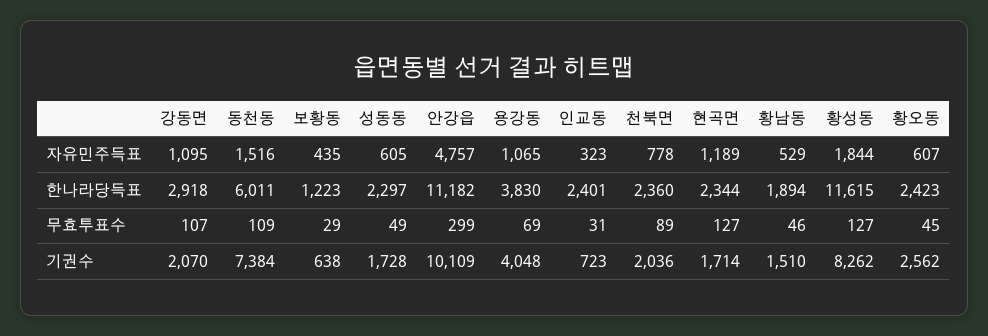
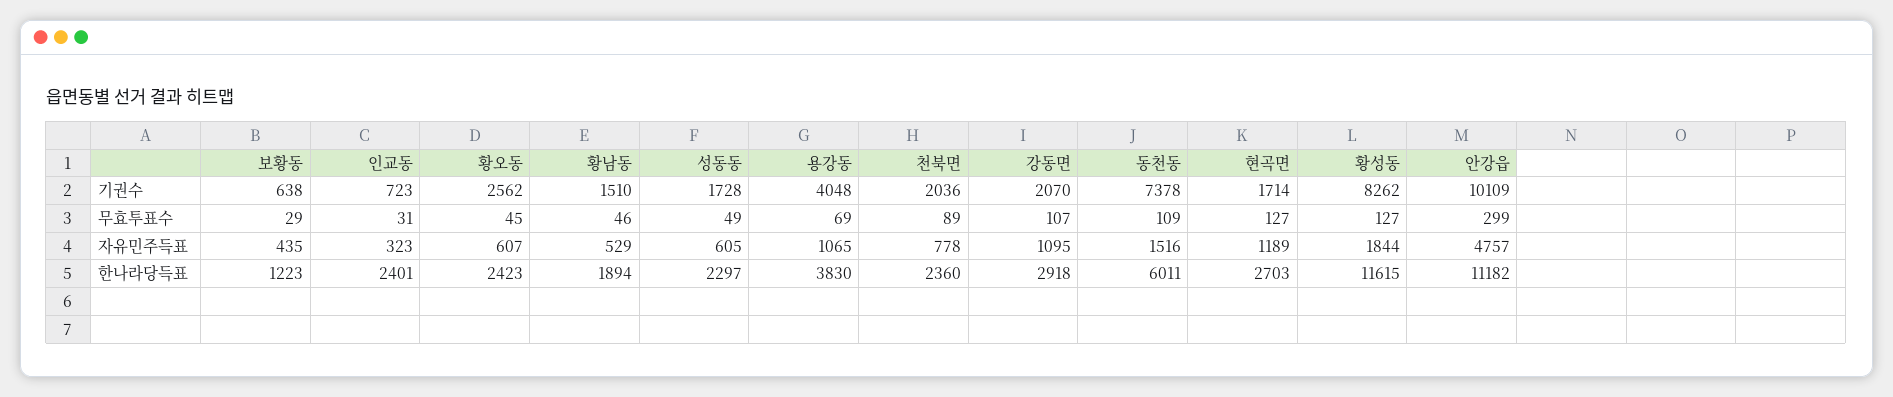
  {
    "강동면": {
      "자유민주득표": 1095,
      "한나라당득표": 2918,
      "무효투표수": 107,
      "기권수": 2070
    },
    "동천동": {
      "자유민주득표": 1516,
      "한나라당득표": 6011,
      "무효투표수": 109,
-     "기권수": 7384
+     "기권수": 7378
    },
    "보황동": {
      "자유민주득표": 435,
      "한나라당득표": 1223,
      "무효투표수": 29,
      "기권수": 638
    },
    "성동동": {
      "자유민주득표": 605,
      "한나라당득표": 2297,
      "무효투표수": 49,
      "기권수": 1728
    },
    "안강읍": {
      "자유민주득표": 4757,
      "한나라당득표": 11182,
      "무효투표수": 299,
      "기권수": 10109
    },
    "용강동": {
      "자유민주득표": 1065,
      "한나라당득표": 3830,
      "무효투표수": 69,
      "기권수": 4048
    },
    "인교동": {
      "자유민주득표": 323,
      "한나라당득표": 2401,
      "무효투표수": 31,
      "기권수": 723
    },
    "천북면": {
      "자유민주득표": 778,
      "한나라당득표": 2360,
      "무효투표수": 89,
      "기권수": 2036
    },
    "현곡면": {
      "자유민주득표": 1189,
-     "한나라당득표": 2344,
+     "한나라당득표": 2703,
      "무효투표수": 127,
      "기권수": 1714
    },
    "황남동": {
      "자유민주득표": 529,
      "한나라당득표": 1894,
      "무효투표수": 46,
      "기권수": 1510
    },
    "황성동": {
      "자유민주득표": 1844,
      "한나라당득표": 11615,
      "무효투표수": 127,
      "기권수": 8262
    },
    "황오동": {
      "자유민주득표": 607,
      "한나라당득표": 2423,
      "무효투표수": 45,
      "기권수": 2562
    }
  }

